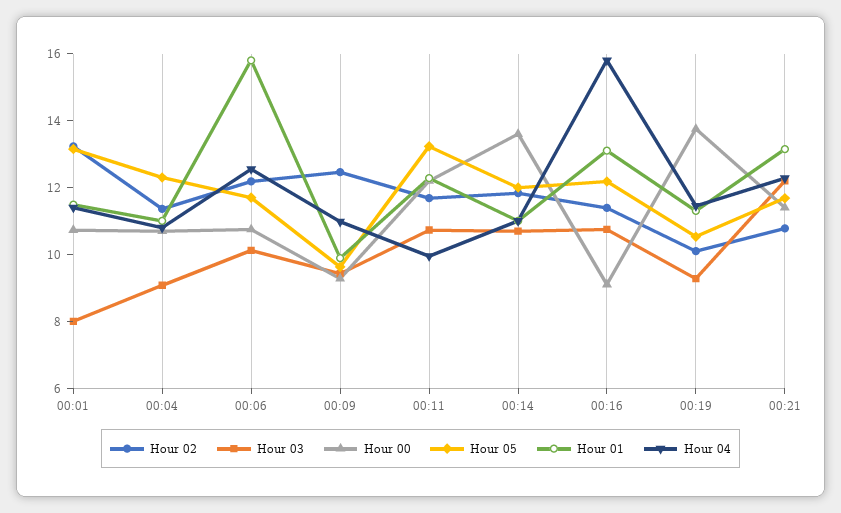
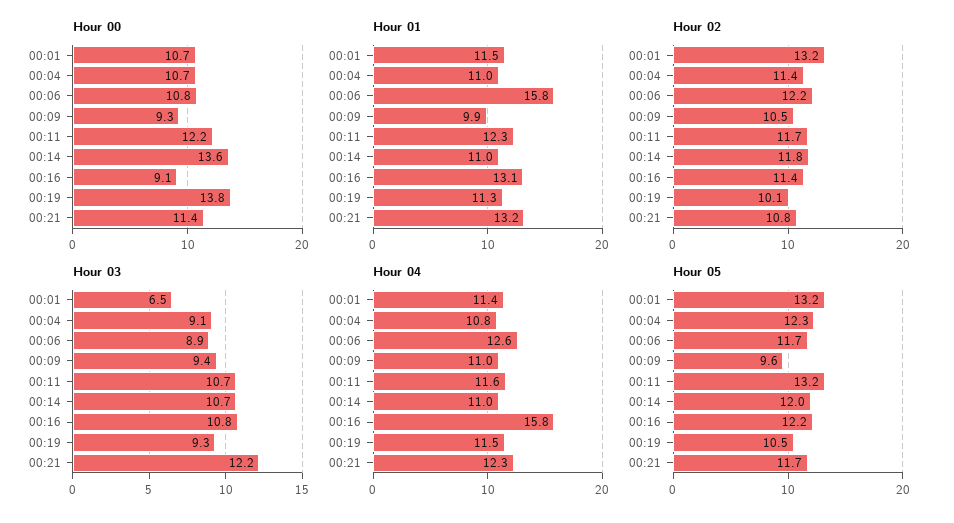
  {
    "Hour 02": {
      "00:01": 13.2,
      "00:04": 11.4,
      "00:06": 12.2,
-     "00:09": 12.5,
+     "00:09": 10.5,
      "00:11": 11.7,
      "00:14": 11.8,
      "00:16": 11.4,
      "00:19": 10.1,
      "00:21": 10.8
    },
    "Hour 03": {
-     "00:01": 8,
+     "00:01": 6.5,
      "00:04": 9.1,
-     "00:06": 10,
+     "00:06": 8.9,
      "00:09": 9.4,
      "00:11": 10.7,
      "00:14": 10.7,
      "00:16": 10.8,
      "00:19": 9.3,
      "00:21": 12.2
    },
    "Hour 00": {
      "00:01": 10.7,
      "00:04": 10.7,
      "00:06": 10.8,
      "00:09": 9.3,
      "00:11": 12.2,
      "00:14": 13.6,
      "00:16": 9.1,
      "00:19": 13.8,
      "00:21": 11.4
    },
    "Hour 05": {
      "00:01": 13.2,
      "00:04": 12.3,
      "00:06": 11.7,
      "00:09": 9.6,
      "00:11": 13.2,
      "00:14": 12,
      "00:16": 12.2,
      "00:19": 10.5,
      "00:21": 11.7
    },
    "Hour 01": {
      "00:01": 11.5,
      "00:04": 11,
      "00:06": 15.8,
      "00:09": 9.9,
      "00:11": 12.3,
      "00:14": 11,
      "00:16": 13.1,
      "00:19": 11.3,
      "00:21": 13.2
    },
    "Hour 04": {
      "00:01": 11.4,
      "00:04": 10.8,
      "00:06": 12.6,
      "00:09": 11,
-     "00:11": 10,
+     "00:11": 11.6,
      "00:14": 11,
      "00:16": 15.8,
      "00:19": 11.5,
      "00:21": 12.3
    }
  }

